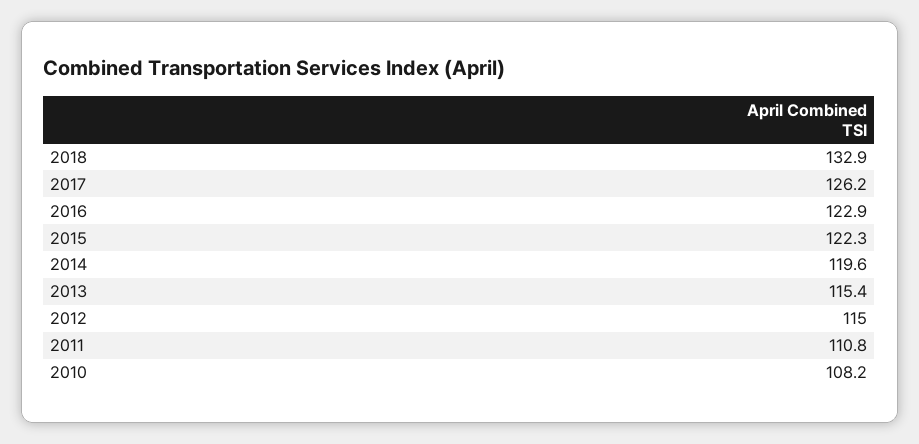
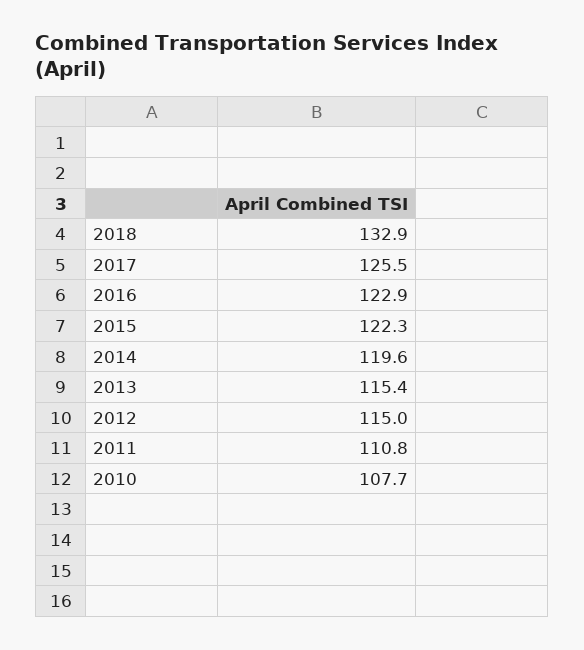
  {
    "2018": 132.9,
-   "2017": 126.2,
+   "2017": 125.5,
    "2016": 122.9,
    "2015": 122.3,
    "2014": 119.6,
    "2013": 115.4,
    "2012": 115,
    "2011": 110.8,
-   "2010": 108.2
+   "2010": 107.7
  }

